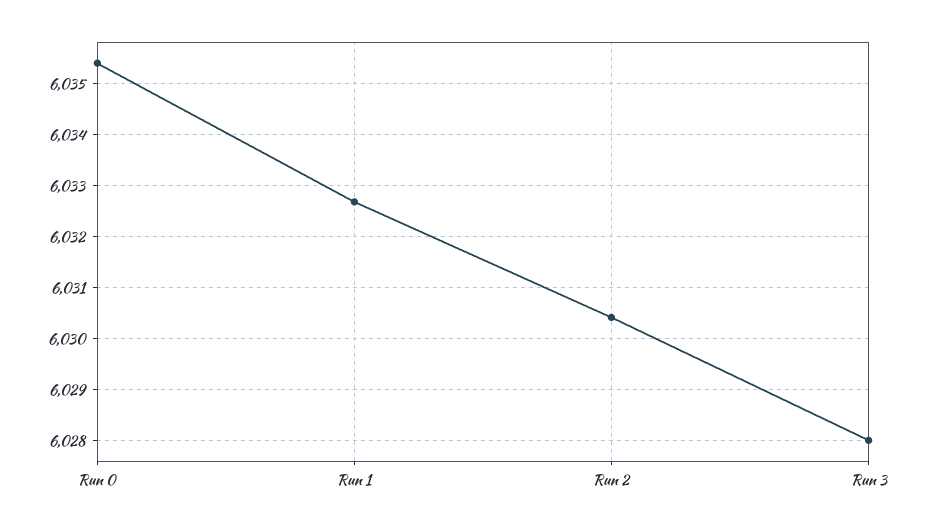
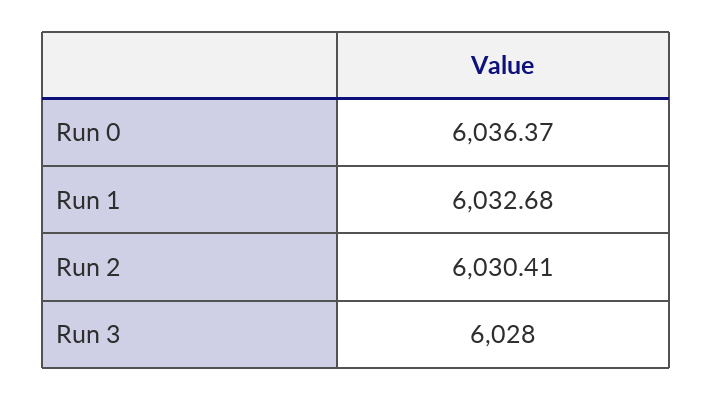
  {
-   "Run 0": 6035.4,
+   "Run 0": 6036.37,
    "Run 1": 6032.68,
    "Run 2": 6030.41,
    "Run 3": 6028
  }

